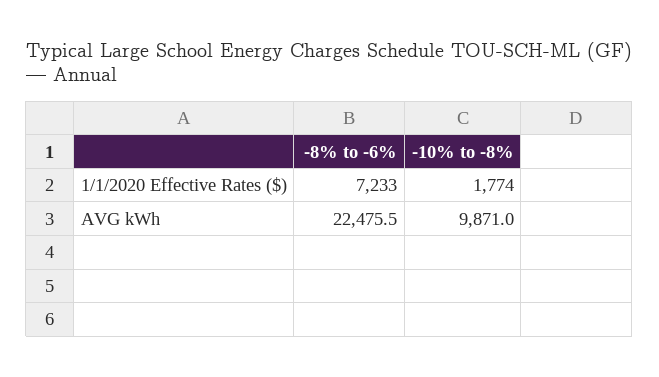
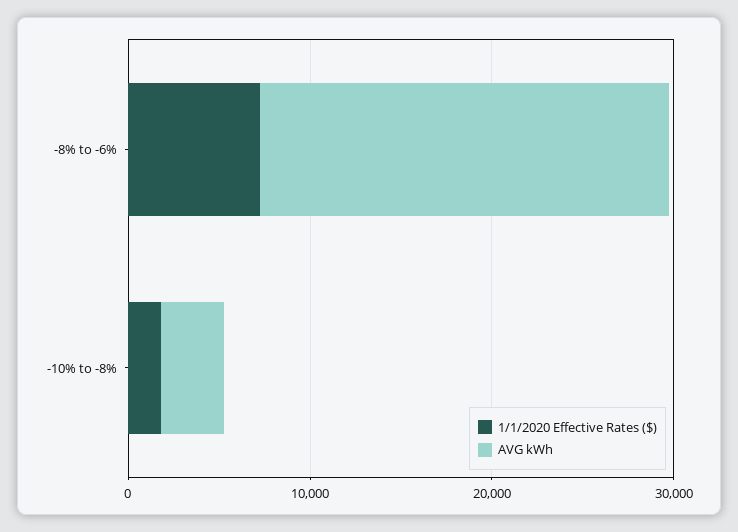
  {
    "1/1/2020 Effective Rates ($)": {
      "-8% to -6%": 7233,
      "-10% to -8%": 1774
    },
    "AVG kWh": {
      "-8% to -6%": 22475.5,
-     "-10% to -8%": 9871
+     "-10% to -8%": 4000
    }
  }

